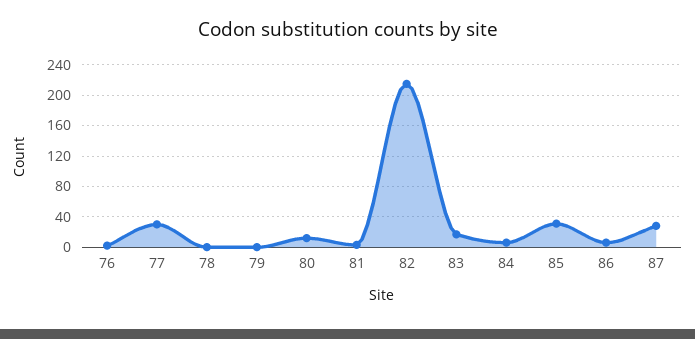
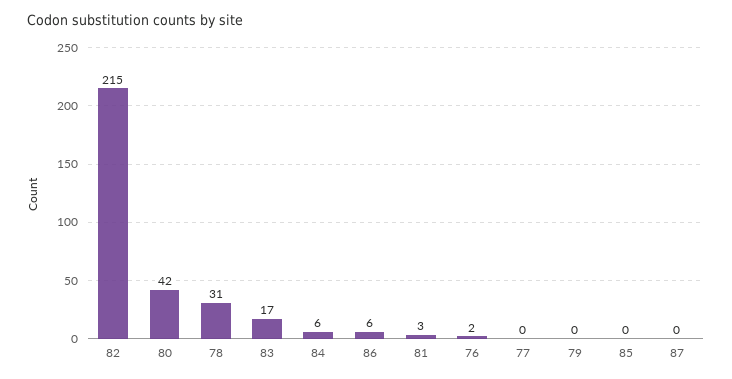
  {
    "76": 2,
-   "77": 30,
+   "77": 0,
-   "78": 0,
+   "78": 31,
    "79": 0,
-   "80": 10,
+   "80": 42,
    "81": 3,
    "82": 215,
    "83": 17,
    "84": 6,
-   "85": 30,
+   "85": 0,
    "86": 6,
-   "87": 30
+   "87": 0
  }

